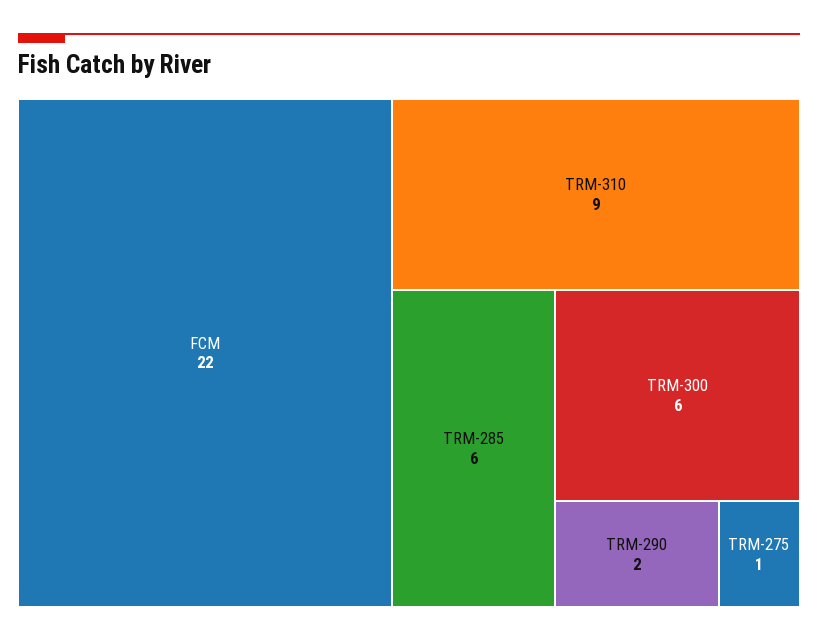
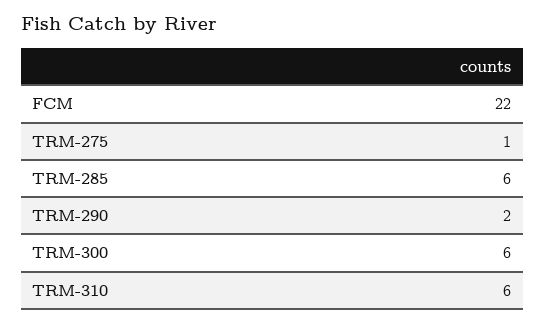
  {
    "FCM": 22,
-   "TRM-310": 9,
+   "TRM-310": 6,
    "TRM-285": 6,
    "TRM-300": 6,
    "TRM-290": 2,
    "TRM-275": 1
  }

